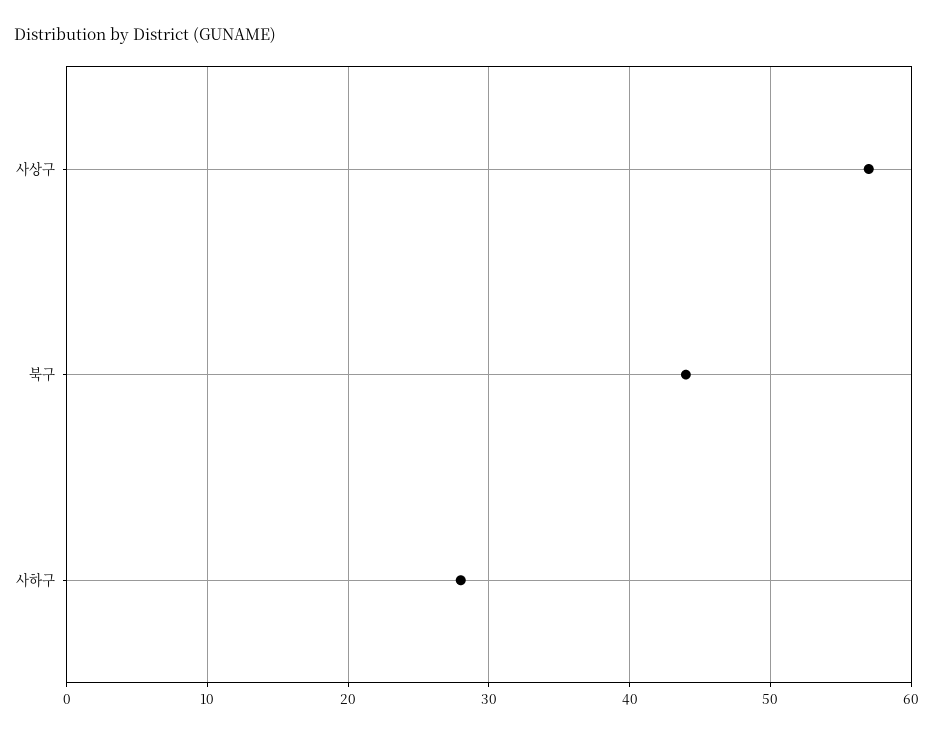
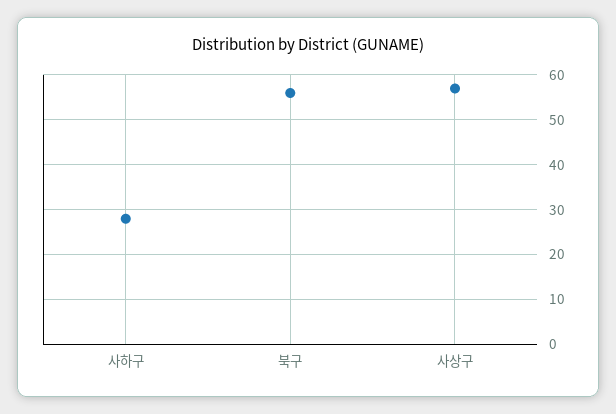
  {
    "사상구": 57,
-   "북구": 44,
+   "북구": 55,
    "사하구": 28
  }

